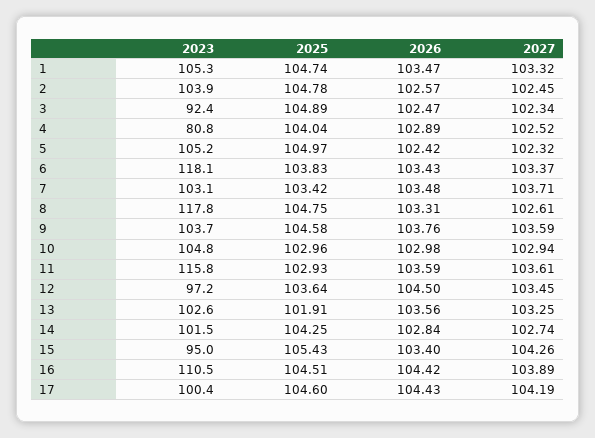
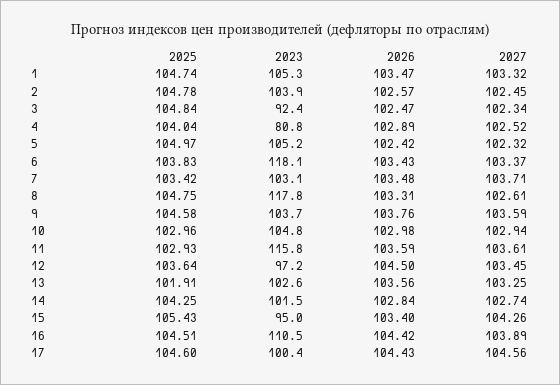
  {
    "2023": {
      "1": 105.3,
      "2": 103.9,
      "3": 92.4,
      "4": 80.8,
      "5": 105.2,
      "6": 118.1,
      "7": 103.1,
      "8": 117.8,
      "9": 103.7,
      "10": 104.8,
      "11": 115.8,
      "12": 97.2,
      "13": 102.6,
      "14": 101.5,
      "15": 95,
      "16": 110.5,
      "17": 100.4
    },
    "2025": {
      "1": 104.74,
      "2": 104.78,
-     "3": 104.89,
+     "3": 104.84,
      "4": 104.04,
      "5": 104.97,
      "6": 103.83,
      "7": 103.42,
      "8": 104.75,
      "9": 104.58,
      "10": 102.96,
      "11": 102.93,
      "12": 103.64,
      "13": 101.91,
      "14": 104.25,
      "15": 105.43,
      "16": 104.51,
      "17": 104.6
    },
    "2026": {
      "1": 103.47,
      "2": 102.57,
      "3": 102.47,
      "4": 102.89,
      "5": 102.42,
      "6": 103.43,
      "7": 103.48,
      "8": 103.31,
      "9": 103.76,
      "10": 102.98,
      "11": 103.59,
      "12": 104.5,
      "13": 103.56,
      "14": 102.84,
      "15": 103.4,
      "16": 104.42,
      "17": 104.43
    },
    "2027": {
      "1": 103.32,
      "2": 102.45,
      "3": 102.34,
      "4": 102.52,
      "5": 102.32,
      "6": 103.37,
      "7": 103.71,
      "8": 102.61,
      "9": 103.59,
      "10": 102.94,
      "11": 103.61,
      "12": 103.45,
      "13": 103.25,
      "14": 102.74,
      "15": 104.26,
      "16": 103.89,
-     "17": 104.19
+     "17": 104.56
    }
  }

